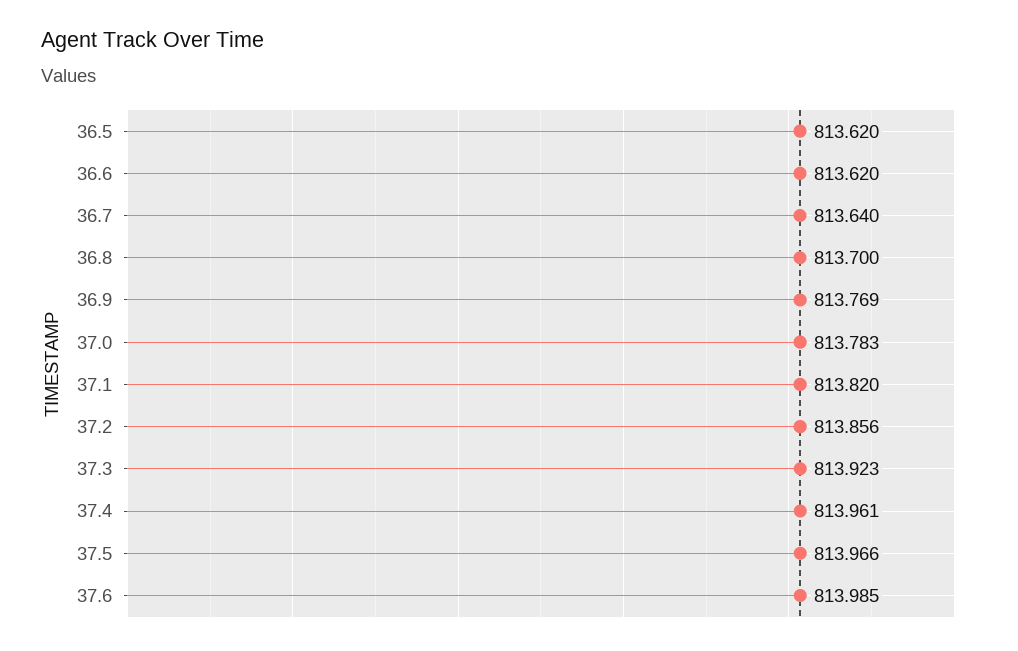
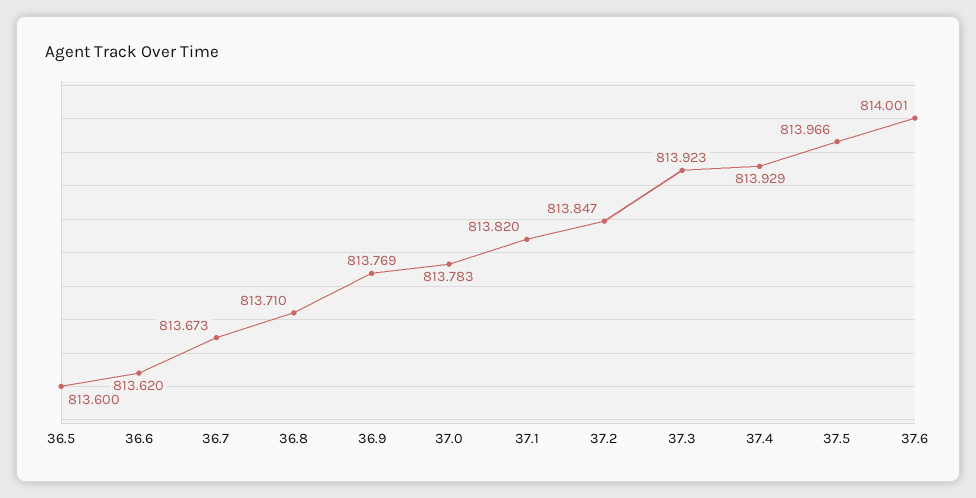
  {
-   "36.5": 813.62,
+   "36.5": 813.6,
    "36.6": 813.62,
-   "36.7": 813.64,
+   "36.7": 813.673,
-   "36.8": 813.7,
+   "36.8": 813.71,
    "36.9": 813.769,
    "37.0": 813.783,
    "37.1": 813.82,
-   "37.2": 813.856,
+   "37.2": 813.847,
    "37.3": 813.923,
-   "37.4": 813.961,
+   "37.4": 813.929,
    "37.5": 813.966,
-   "37.6": 813.985
+   "37.6": 814.001
  }

